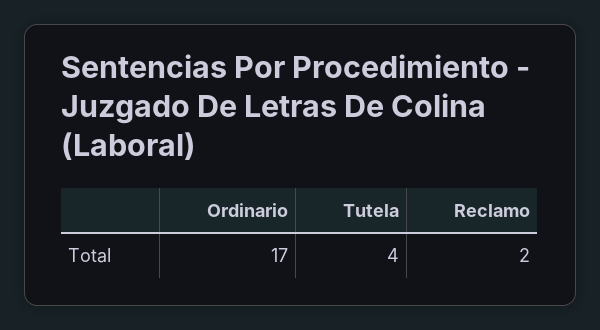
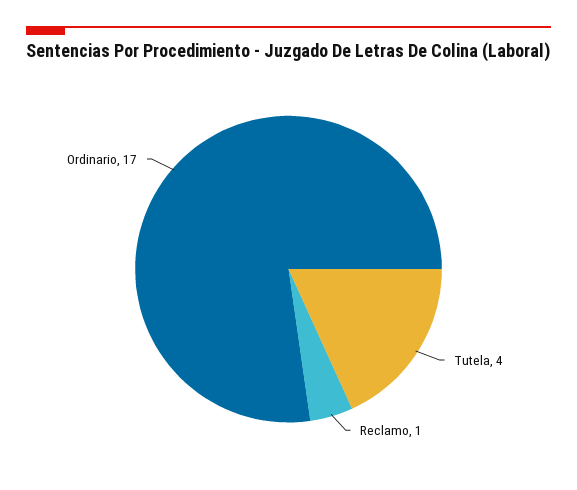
  {
    "Ordinario": 17,
    "Tutela": 4,
-   "Reclamo": 2
+   "Reclamo": 1
  }

